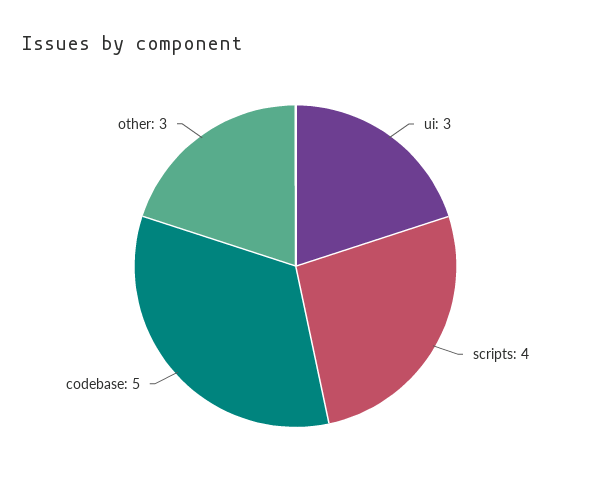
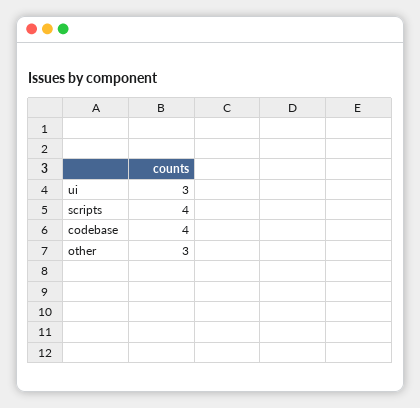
  {
    "ui": 3,
    "scripts": 4,
-   "codebase": 5,
+   "codebase": 4,
    "other": 3
  }

